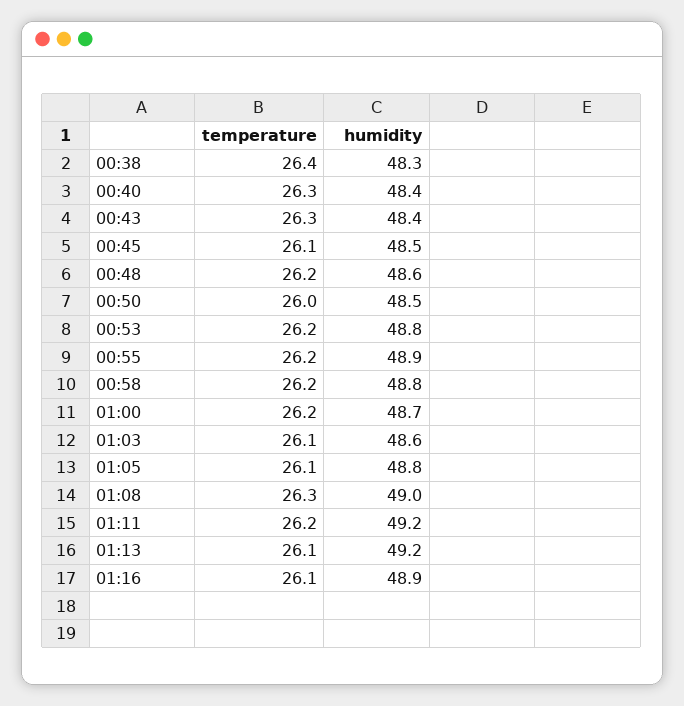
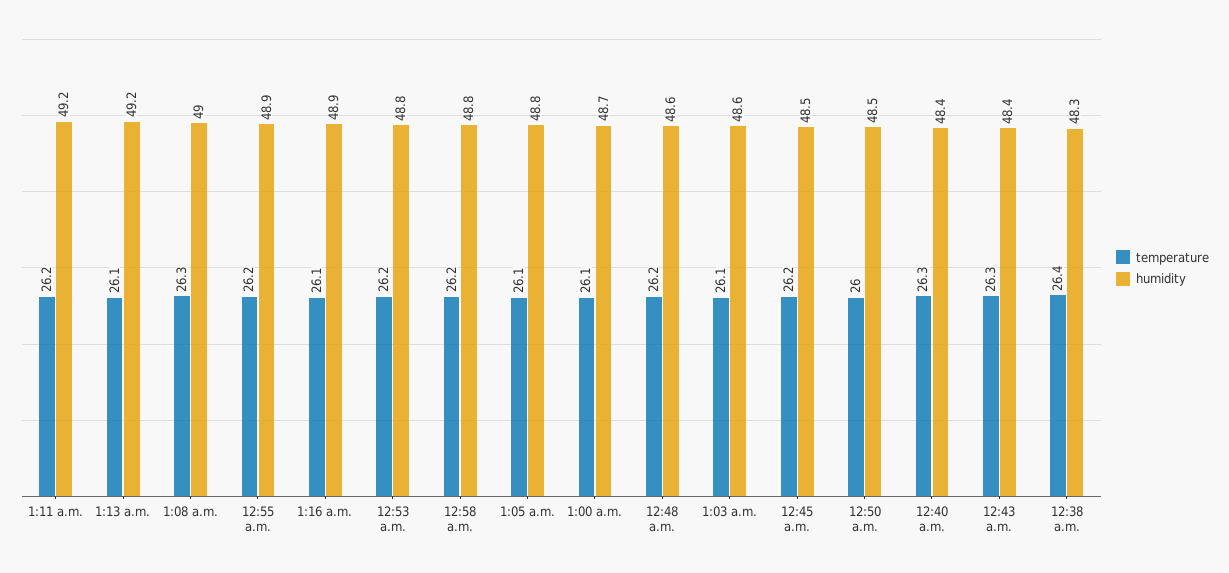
  {
    "temperature": {
      "00:38": 26.4,
      "00:40": 26.3,
      "00:43": 26.3,
-     "00:45": 26.1,
+     "00:45": 26.2,
      "00:48": 26.2,
      "00:50": 26,
      "00:53": 26.2,
      "00:55": 26.2,
      "00:58": 26.2,
-     "01:00": 26.2,
+     "01:00": 26.1,
      "01:03": 26.1,
      "01:05": 26.1,
      "01:08": 26.3,
      "01:11": 26.2,
      "01:13": 26.1,
      "01:16": 26.1
    },
    "humidity": {
      "00:38": 48.3,
      "00:40": 48.4,
      "00:43": 48.4,
      "00:45": 48.5,
      "00:48": 48.6,
      "00:50": 48.5,
      "00:53": 48.8,
      "00:55": 48.9,
      "00:58": 48.8,
      "01:00": 48.7,
      "01:03": 48.6,
      "01:05": 48.8,
      "01:08": 49,
      "01:11": 49.2,
      "01:13": 49.2,
      "01:16": 48.9
    }
  }

